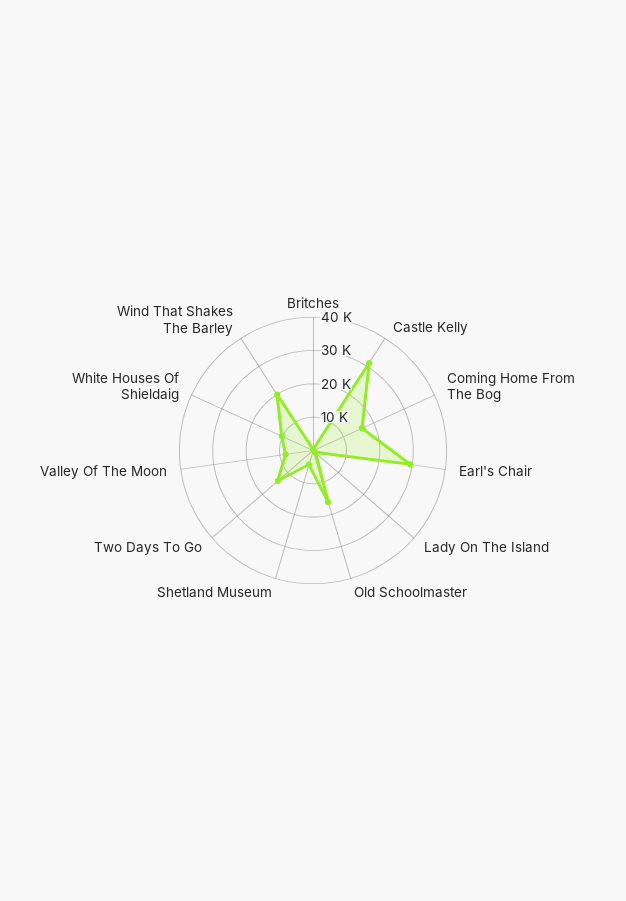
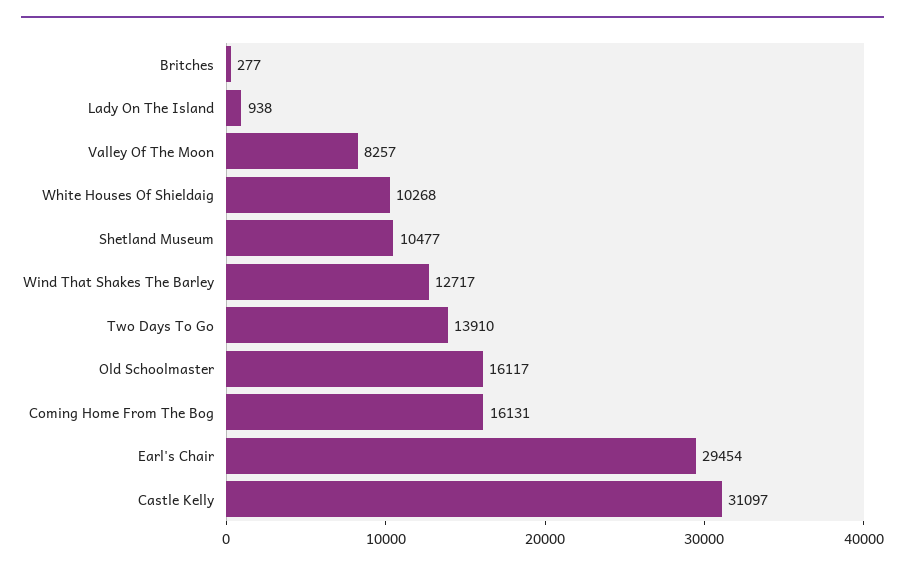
  {
    "Britches": 277,
    "Castle Kelly": 31097,
    "Coming Home From The Bog": 16131,
    "Earl's Chair": 29454,
    "Lady On The Island": 938,
    "Old Schoolmaster": 16117,
-   "Shetland Museum": 5000,
+   "Shetland Museum": 10477,
    "Two Days To Go": 13910,
    "Valley Of The Moon": 8257,
    "White Houses Of Shieldaig": 10268,
-   "Wind That Shakes The Barley": 20000
+   "Wind That Shakes The Barley": 12717
  }

